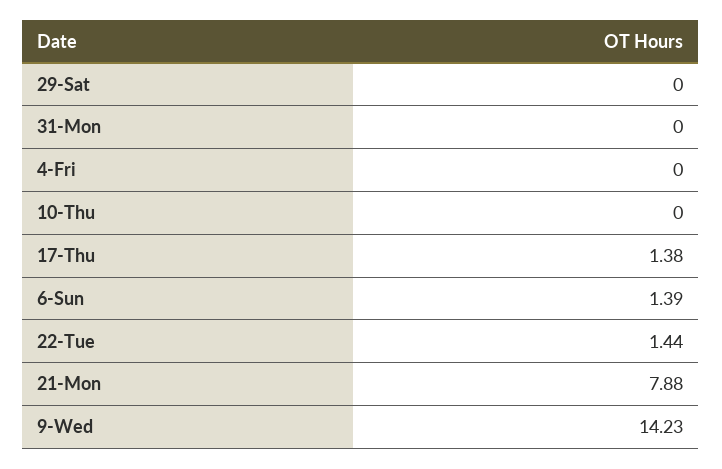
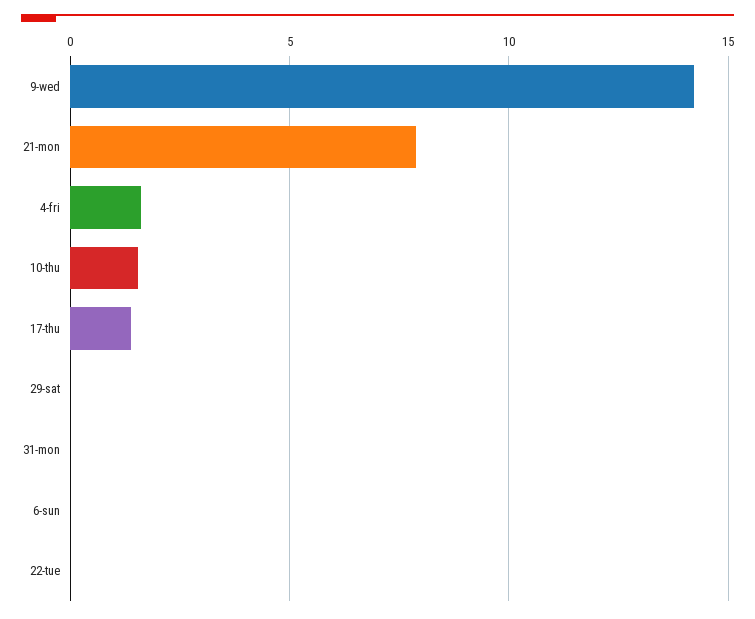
  {
    "29-Sat": 0,
    "31-Mon": 0,
-   "4-Fri": 0,
+   "4-Fri": 1.5,
-   "10-Thu": 0,
+   "10-Thu": 1.5,
    "17-Thu": 1.38,
-   "6-Sun": 1.39,
+   "6-Sun": 0,
-   "22-Tue": 1.44,
+   "22-Tue": 0,
    "21-Mon": 7.88,
    "9-Wed": 14.23
  }

